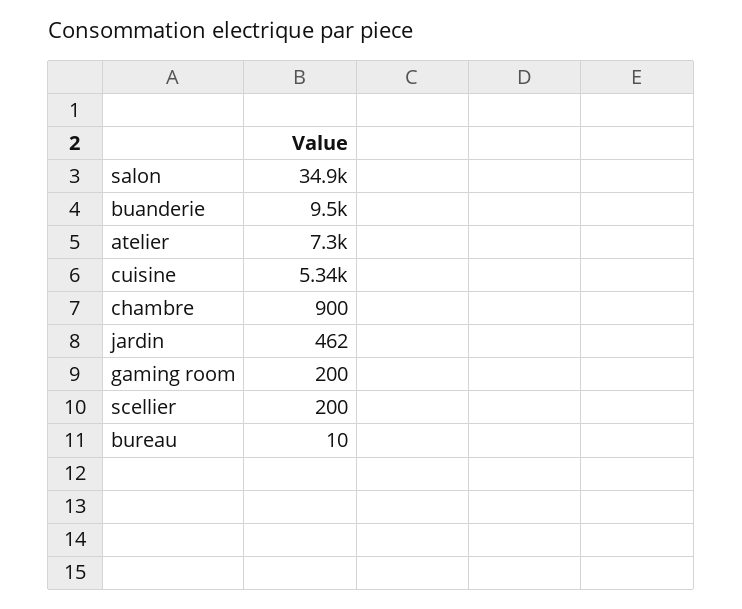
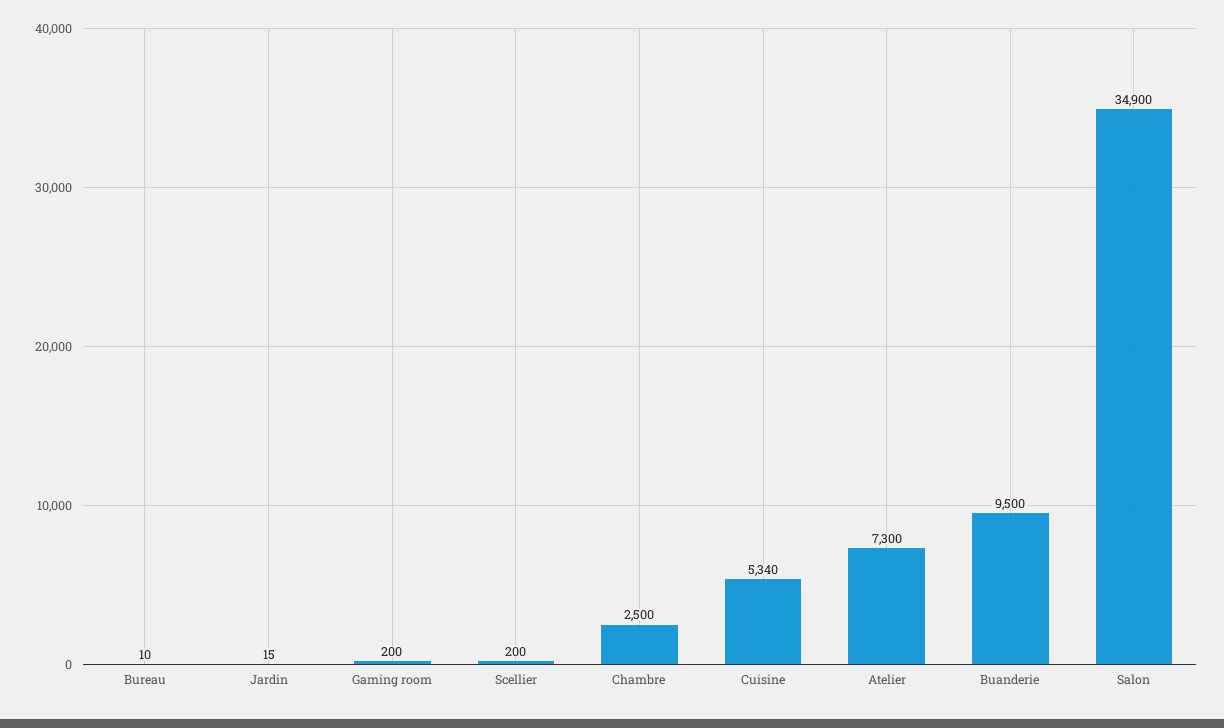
  {
    "salon": 34900,
    "buanderie": 9500,
    "atelier": 7300,
    "cuisine": 5340,
-   "chambre": 900,
+   "chambre": 2500,
-   "jardin": 462,
+   "jardin": 15,
    "gaming room": 200,
    "scellier": 200,
    "bureau": 10
  }

